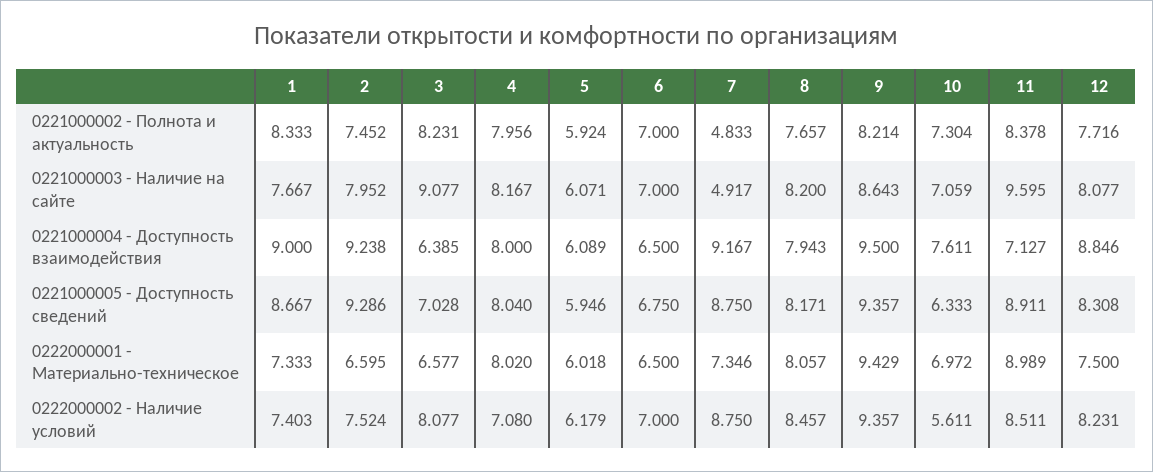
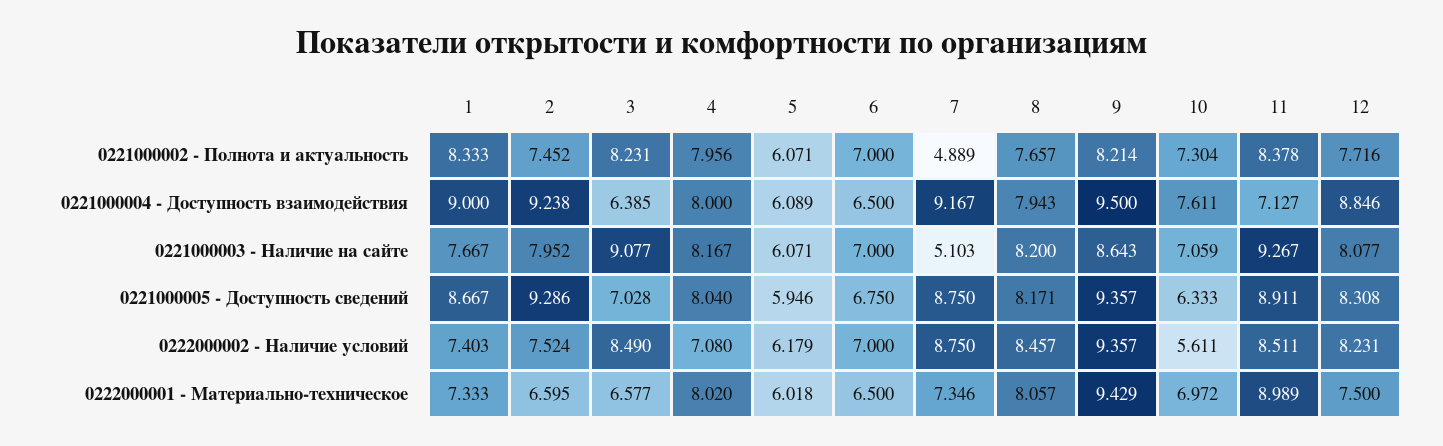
  {
    "1": {
      "0221000002 - Полнота и актуальность": 8.333,
      "0221000003 - Наличие на сайте": 7.667,
      "0221000004 - Доступность взаимодействия": 9,
      "0221000005 - Доступность сведений": 8.667,
      "0222000001 - Материально-техническое": 7.333,
      "0222000002 - Наличие условий": 7.403
    },
    "2": {
      "0221000002 - Полнота и актуальность": 7.452,
      "0221000003 - Наличие на сайте": 7.952,
      "0221000004 - Доступность взаимодействия": 9.238,
      "0221000005 - Доступность сведений": 9.286,
      "0222000001 - Материально-техническое": 6.595,
      "0222000002 - Наличие условий": 7.524
    },
    "3": {
      "0221000002 - Полнота и актуальность": 8.231,
      "0221000003 - Наличие на сайте": 9.077,
      "0221000004 - Доступность взаимодействия": 6.385,
      "0221000005 - Доступность сведений": 7.028,
      "0222000001 - Материально-техническое": 6.577,
-     "0222000002 - Наличие условий": 8.077
+     "0222000002 - Наличие условий": 8.49
    },
    "4": {
      "0221000002 - Полнота и актуальность": 7.956,
      "0221000003 - Наличие на сайте": 8.167,
      "0221000004 - Доступность взаимодействия": 8,
      "0221000005 - Доступность сведений": 8.04,
      "0222000001 - Материально-техническое": 8.02,
      "0222000002 - Наличие условий": 7.08
    },
    "5": {
-     "0221000002 - Полнота и актуальность": 5.924,
+     "0221000002 - Полнота и актуальность": 6.071,
      "0221000003 - Наличие на сайте": 6.071,
      "0221000004 - Доступность взаимодействия": 6.089,
      "0221000005 - Доступность сведений": 5.946,
      "0222000001 - Материально-техническое": 6.018,
      "0222000002 - Наличие условий": 6.179
    },
    "6": {
      "0221000002 - Полнота и актуальность": 7,
      "0221000003 - Наличие на сайте": 7,
      "0221000004 - Доступность взаимодействия": 6.5,
      "0221000005 - Доступность сведений": 6.75,
      "0222000001 - Материально-техническое": 6.5,
      "0222000002 - Наличие условий": 7
    },
    "7": {
-     "0221000002 - Полнота и актуальность": 4.833,
+     "0221000002 - Полнота и актуальность": 4.889,
-     "0221000003 - Наличие на сайте": 4.917,
+     "0221000003 - Наличие на сайте": 5.103,
      "0221000004 - Доступность взаимодействия": 9.167,
      "0221000005 - Доступность сведений": 8.75,
      "0222000001 - Материально-техническое": 7.346,
      "0222000002 - Наличие условий": 8.75
    },
    "8": {
      "0221000002 - Полнота и актуальность": 7.657,
      "0221000003 - Наличие на сайте": 8.2,
      "0221000004 - Доступность взаимодействия": 7.943,
      "0221000005 - Доступность сведений": 8.171,
      "0222000001 - Материально-техническое": 8.057,
      "0222000002 - Наличие условий": 8.457
    },
    "9": {
      "0221000002 - Полнота и актуальность": 8.214,
      "0221000003 - Наличие на сайте": 8.643,
      "0221000004 - Доступность взаимодействия": 9.5,
      "0221000005 - Доступность сведений": 9.357,
      "0222000001 - Материально-техническое": 9.429,
      "0222000002 - Наличие условий": 9.357
    },
    "10": {
      "0221000002 - Полнота и актуальность": 7.304,
      "0221000003 - Наличие на сайте": 7.059,
      "0221000004 - Доступность взаимодействия": 7.611,
      "0221000005 - Доступность сведений": 6.333,
      "0222000001 - Материально-техническое": 6.972,
      "0222000002 - Наличие условий": 5.611
    },
    "11": {
      "0221000002 - Полнота и актуальность": 8.378,
-     "0221000003 - Наличие на сайте": 9.595,
+     "0221000003 - Наличие на сайте": 9.267,
      "0221000004 - Доступность взаимодействия": 7.127,
      "0221000005 - Доступность сведений": 8.911,
      "0222000001 - Материально-техническое": 8.989,
      "0222000002 - Наличие условий": 8.511
    },
    "12": {
      "0221000002 - Полнота и актуальность": 7.716,
      "0221000003 - Наличие на сайте": 8.077,
      "0221000004 - Доступность взаимодействия": 8.846,
      "0221000005 - Доступность сведений": 8.308,
      "0222000001 - Материально-техническое": 7.5,
      "0222000002 - Наличие условий": 8.231
    }
  }

